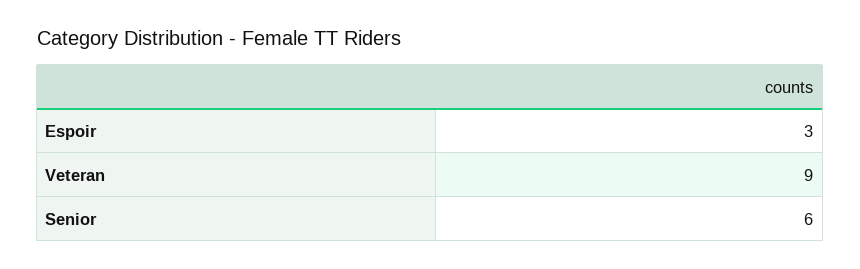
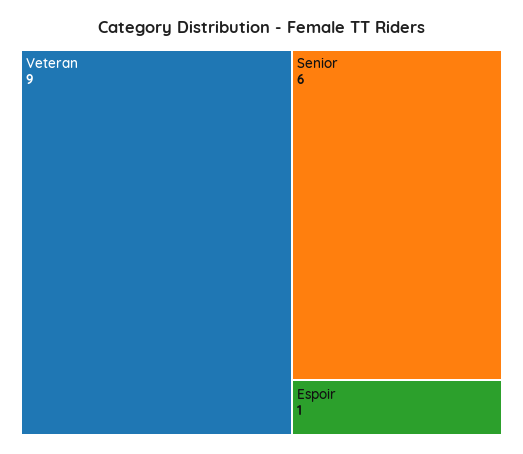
  {
-   "Espoir": 3,
+   "Espoir": 1,
    "Veteran": 9,
    "Senior": 6
  }

